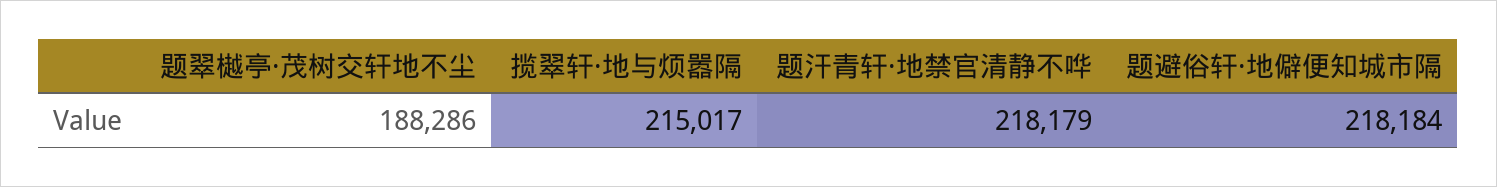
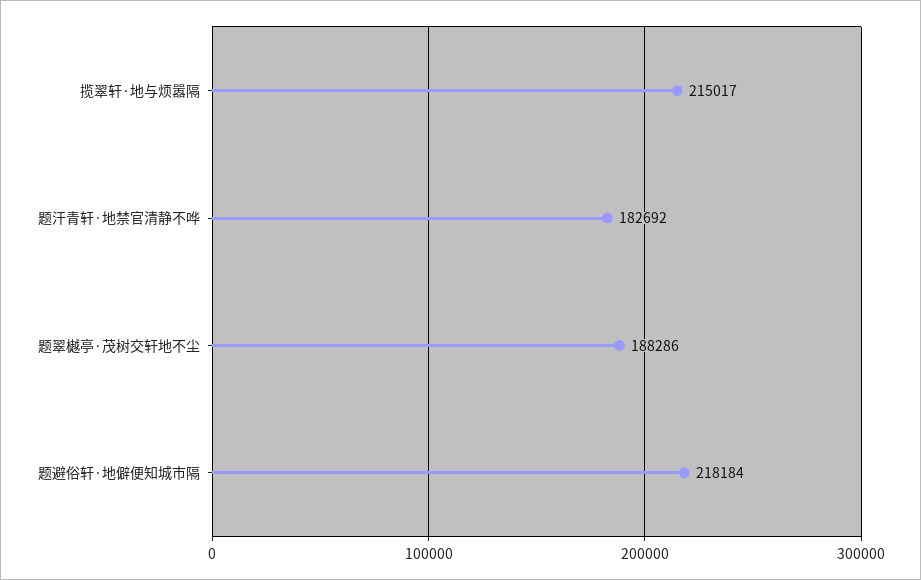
  {
    "题翠樾亭·茂树交轩地不尘": 188286,
    "揽翠轩·地与烦嚣隔": 215017,
-   "题汗青轩·地禁官清静不哗": 218179,
+   "题汗青轩·地禁官清静不哗": 182692,
    "题避俗轩·地僻便知城市隔": 218184
  }

